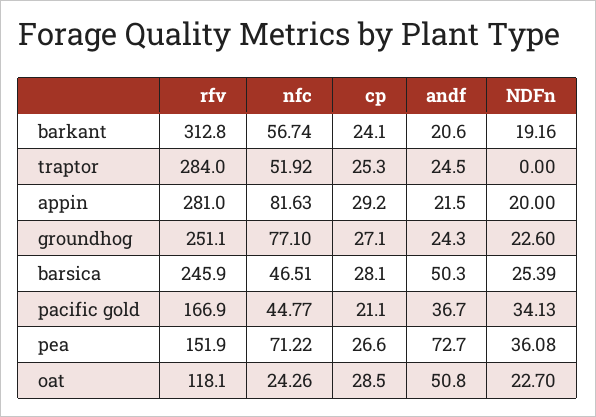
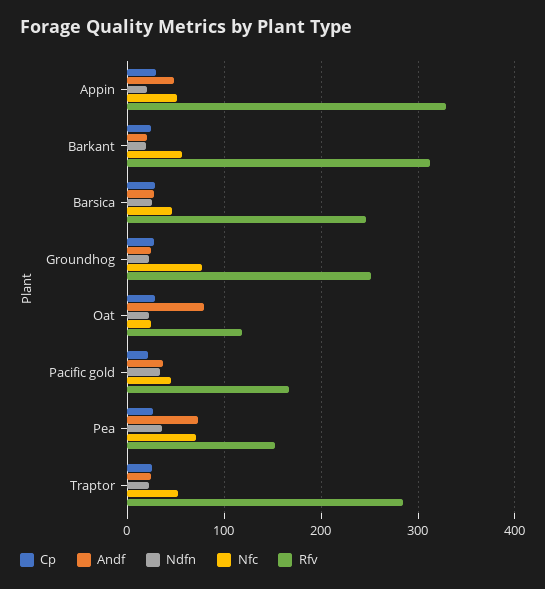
  {
    "rfv": {
      "barkant": 312.8,
      "traptor": 284,
-     "appin": 281,
+     "appin": 330,
      "groundhog": 251.1,
      "barsica": 245.9,
      "pacific gold": 166.9,
      "pea": 151.9,
      "oat": 118.1
    },
    "nfc": {
      "barkant": 56.74,
      "traptor": 51.92,
-     "appin": 81.63,
+     "appin": 50,
      "groundhog": 77.1,
      "barsica": 46.51,
      "pacific gold": 44.77,
      "pea": 71.22,
      "oat": 24.26
    },
    "cp": {
      "barkant": 24.1,
      "traptor": 25.3,
      "appin": 29.2,
      "groundhog": 27.1,
      "barsica": 28.1,
      "pacific gold": 21.1,
      "pea": 26.6,
      "oat": 28.5
    },
    "andf": {
      "barkant": 20.6,
      "traptor": 24.5,
-     "appin": 21.5,
+     "appin": 50,
      "groundhog": 24.3,
-     "barsica": 50.3,
+     "barsica": 30,
      "pacific gold": 36.7,
      "pea": 72.7,
-     "oat": 50.8
+     "oat": 80
    },
    "NDFn": {
      "barkant": 19.16,
-     "traptor": 0,
+     "traptor": 20,
      "appin": 20,
      "groundhog": 22.6,
      "barsica": 25.39,
      "pacific gold": 34.13,
      "pea": 36.08,
      "oat": 22.7
    }
  }

